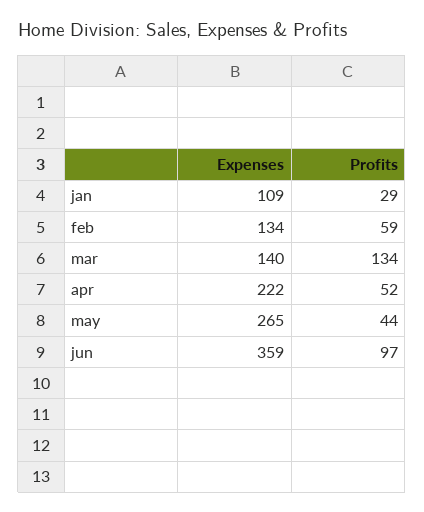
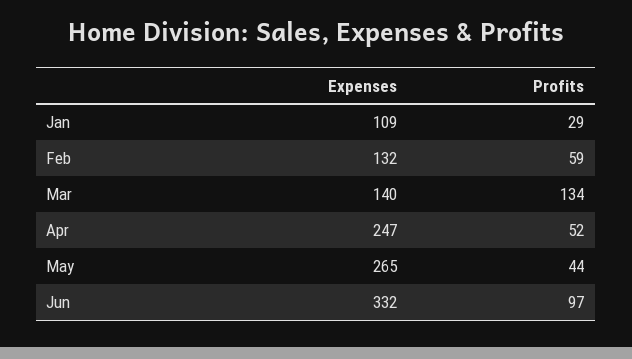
  {
    "Expenses": {
      "jan": 109,
-     "feb": 134,
+     "feb": 132,
      "mar": 140,
-     "apr": 222,
+     "apr": 247,
      "may": 265,
-     "jun": 359
+     "jun": 332
    },
    "Profits": {
      "jan": 29,
      "feb": 59,
      "mar": 134,
      "apr": 52,
      "may": 44,
      "jun": 97
    }
  }

